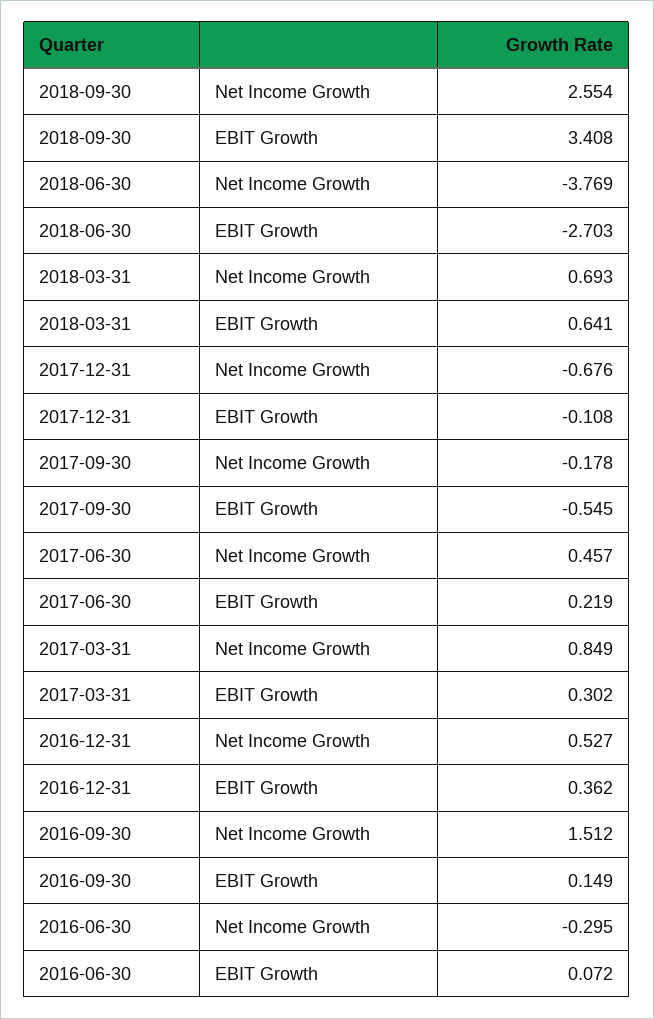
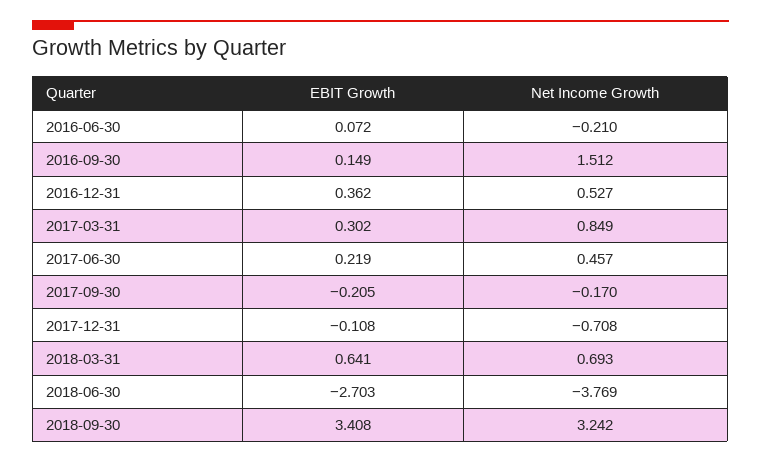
  {
    "2018-09-30": {
-     "Net Income Growth": 2.554,
+     "Net Income Growth": 3.242,
      "EBIT Growth": 3.408
    },
    "2018-06-30": {
      "Net Income Growth": -3.769,
      "EBIT Growth": -2.703
    },
    "2018-03-31": {
      "Net Income Growth": 0.693,
      "EBIT Growth": 0.641
    },
    "2017-12-31": {
-     "Net Income Growth": -0.676,
+     "Net Income Growth": -0.708,
      "EBIT Growth": -0.108
    },
    "2017-09-30": {
-     "Net Income Growth": -0.178,
+     "Net Income Growth": -0.17,
-     "EBIT Growth": -0.545
+     "EBIT Growth": -0.205
    },
    "2017-06-30": {
      "Net Income Growth": 0.457,
      "EBIT Growth": 0.219
    },
    "2017-03-31": {
      "Net Income Growth": 0.849,
      "EBIT Growth": 0.302
    },
    "2016-12-31": {
      "Net Income Growth": 0.527,
      "EBIT Growth": 0.362
    },
    "2016-09-30": {
      "Net Income Growth": 1.512,
      "EBIT Growth": 0.149
    },
    "2016-06-30": {
-     "Net Income Growth": -0.295,
+     "Net Income Growth": -0.21,
      "EBIT Growth": 0.072
    }
  }

